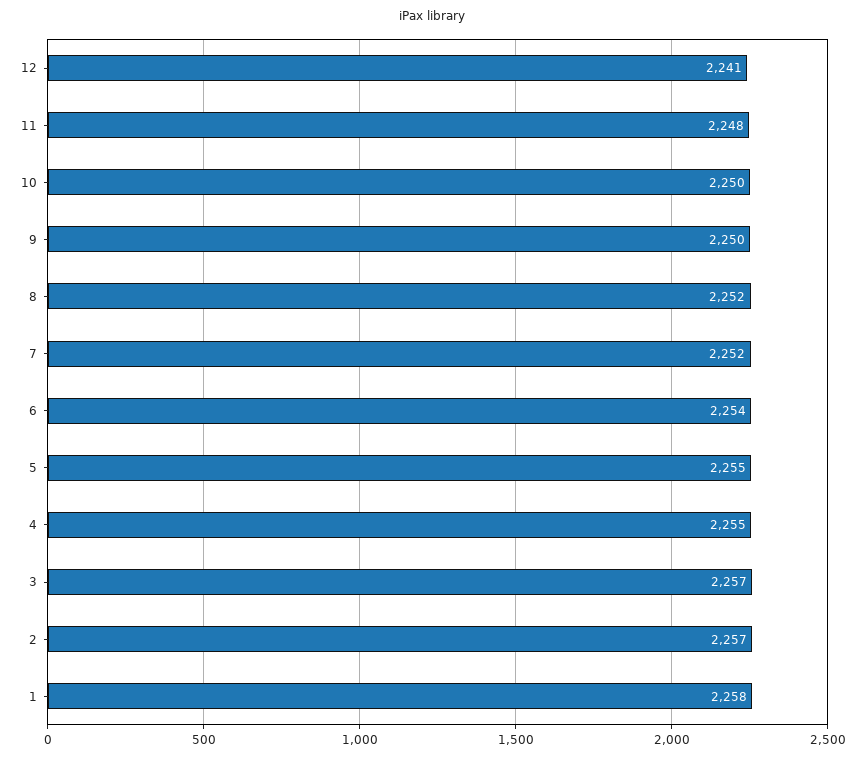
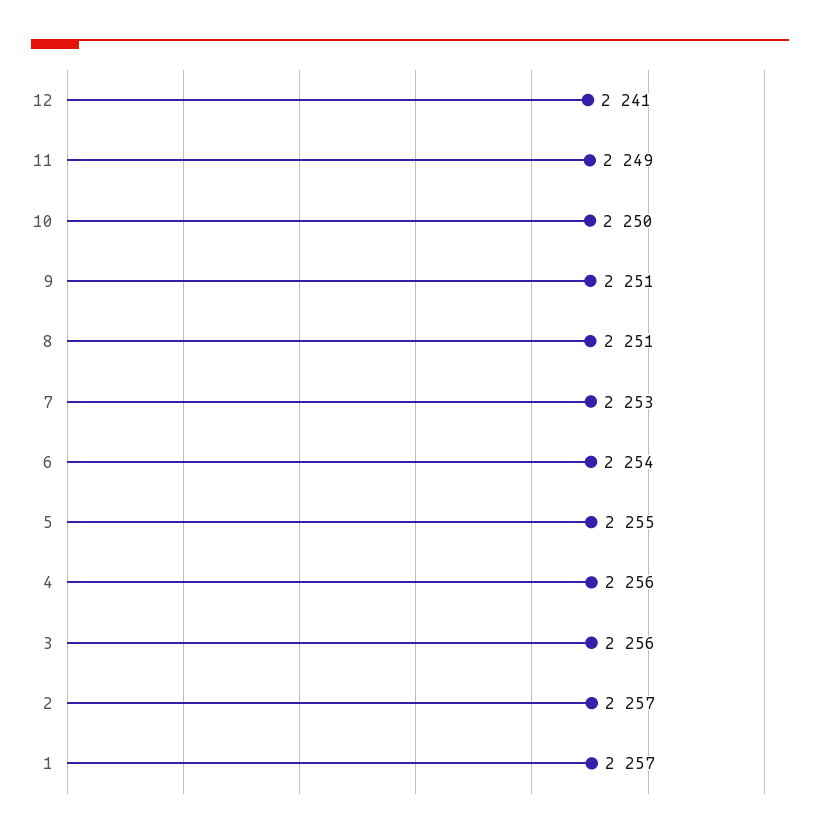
  {
    "12": 2241,
-   "11": 2248,
+   "11": 2249,
    "10": 2250,
-   "9": 2250,
+   "9": 2251,
-   "8": 2252,
+   "8": 2251,
-   "7": 2252,
+   "7": 2253,
    "6": 2254,
    "5": 2255,
-   "4": 2255,
+   "4": 2256,
-   "3": 2257,
+   "3": 2256,
    "2": 2257,
-   "1": 2258
+   "1": 2257
  }

